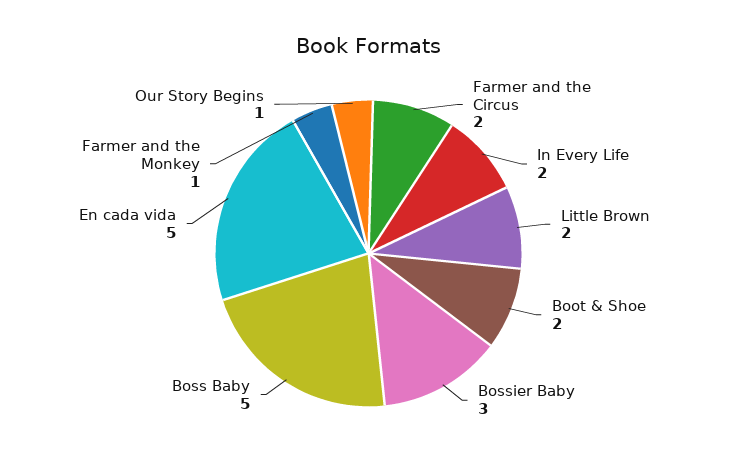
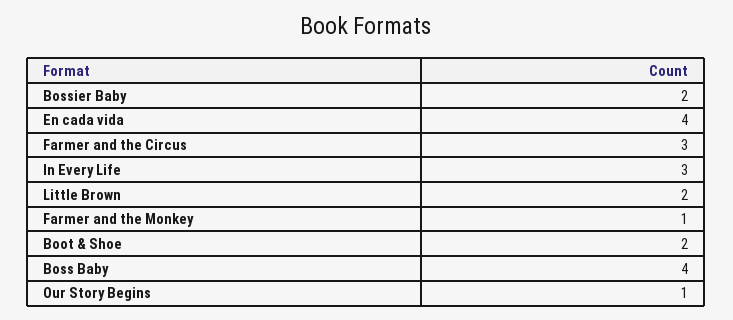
  {
-   "Farmer and the Circus": 2,
+   "Farmer and the Circus": 3,
-   "In Every Life": 2,
+   "In Every Life": 3,
    "Little Brown": 2,
    "Boot & Shoe": 2,
-   "Bossier Baby": 3,
+   "Bossier Baby": 2,
-   "Boss Baby": 5,
+   "Boss Baby": 4,
-   "En cada vida": 5,
+   "En cada vida": 4,
    "Farmer and the Monkey": 1,
    "Our Story Begins": 1
  }

